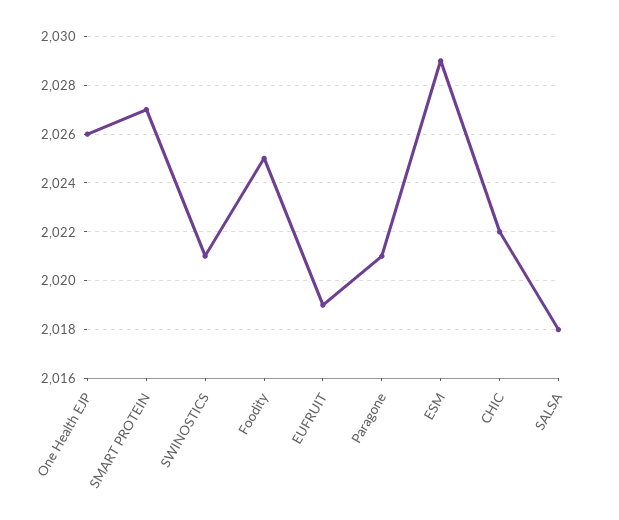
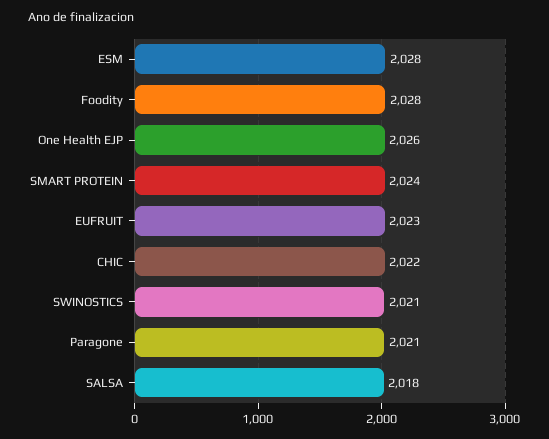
  {
    "One Health EJP": 2026,
-   "SMART PROTEIN": 2027,
+   "SMART PROTEIN": 2024,
    "SWINOSTICS": 2021,
-   "Foodity": 2025,
+   "Foodity": 2028,
-   "EUFRUIT": 2019,
+   "EUFRUIT": 2023,
    "Paragone": 2021,
-   "ESM": 2029,
+   "ESM": 2028,
    "CHIC": 2022,
    "SALSA": 2018
  }

